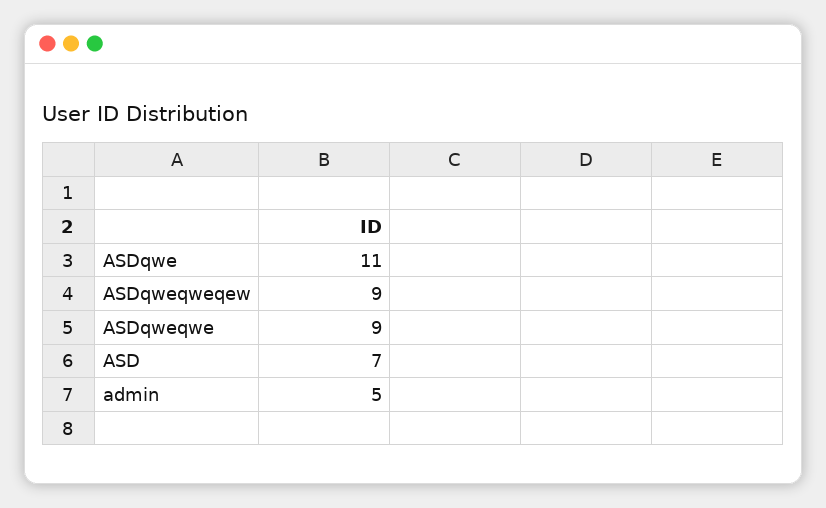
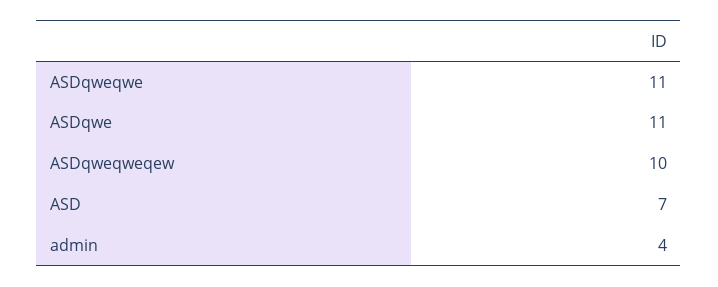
  {
    "ASDqwe": 11,
-   "ASDqweqweqew": 9,
+   "ASDqweqweqew": 10,
-   "ASDqweqwe": 9,
+   "ASDqweqwe": 11,
    "ASD": 7,
-   "admin": 5
+   "admin": 4
  }

